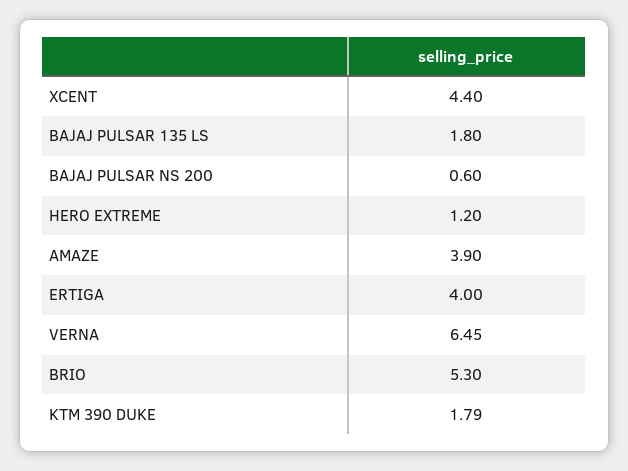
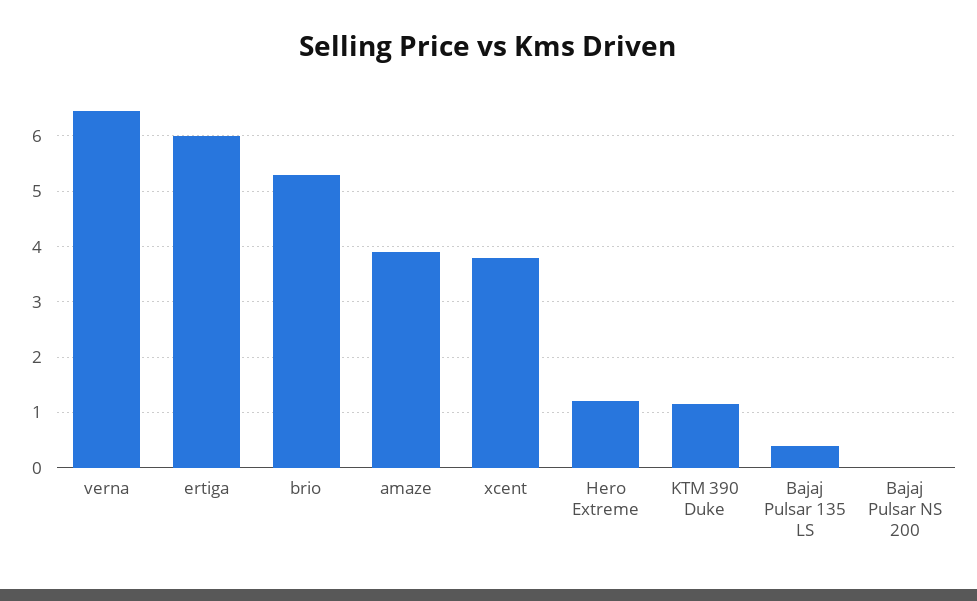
  {
-   "XCENT": 4.4,
+   "XCENT": 3.8,
-   "BAJAJ PULSAR 135 LS": 1.8,
+   "BAJAJ PULSAR 135 LS": 0.4,
-   "BAJAJ PULSAR NS 200": 0.6,
+   "BAJAJ PULSAR NS 200": 0,
    "HERO EXTREME": 1.2,
    "AMAZE": 3.9,
-   "ERTIGA": 4,
+   "ERTIGA": 6,
    "VERNA": 6.45,
    "BRIO": 5.3,
-   "KTM 390 DUKE": 1.79
+   "KTM 390 DUKE": 1.2
  }

